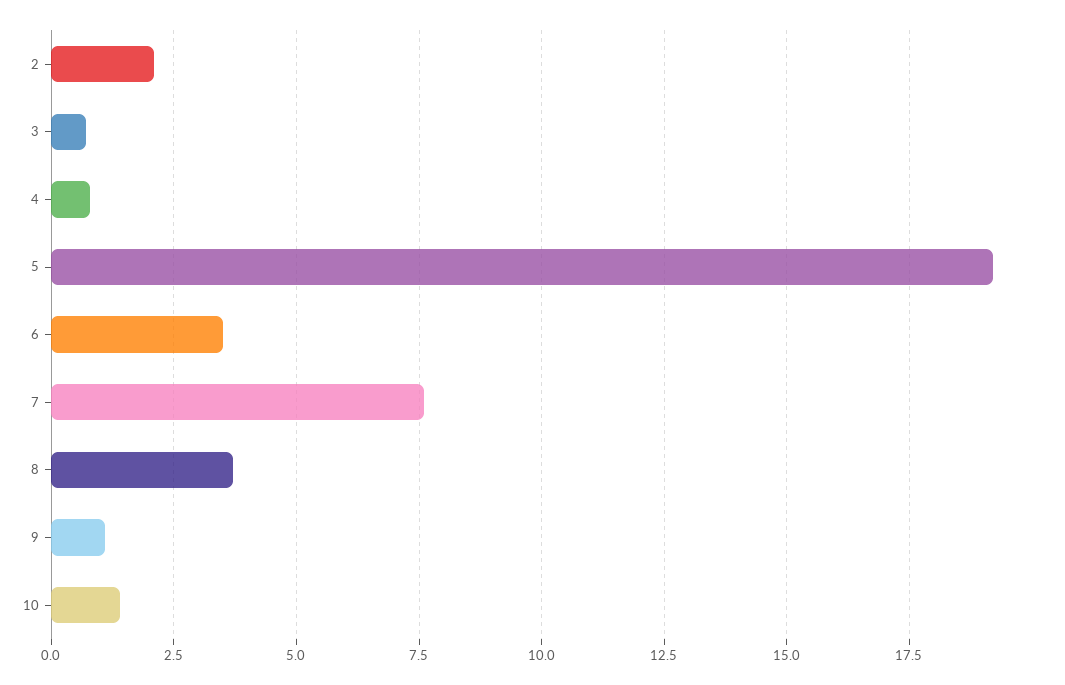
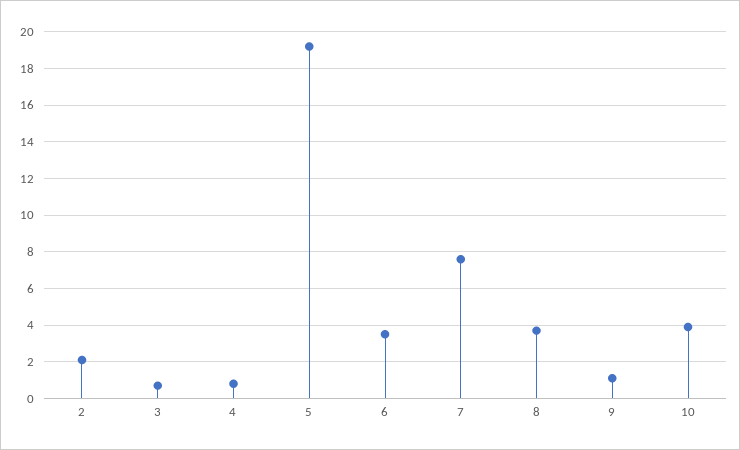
  {
    "2": 2,
    "3": 0.5,
    "4": 1,
    "5": 19,
    "6": 3.5,
    "7": 7.5,
    "8": 3.5,
    "9": 1,
-   "10": 1.5
+   "10": 4
  }

